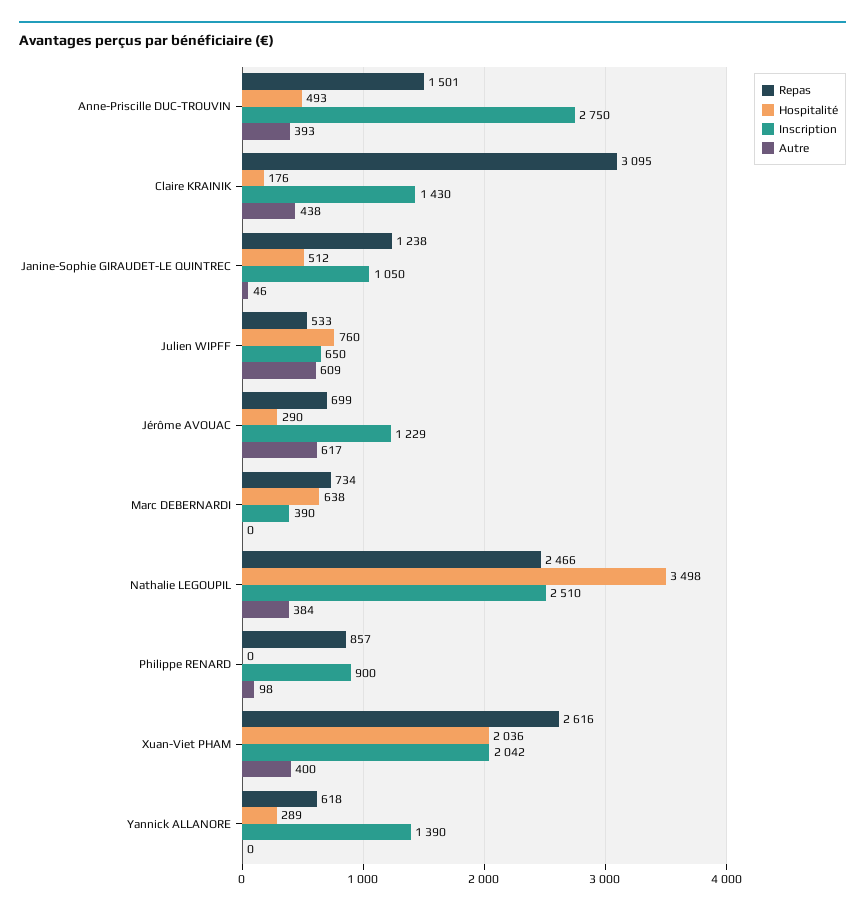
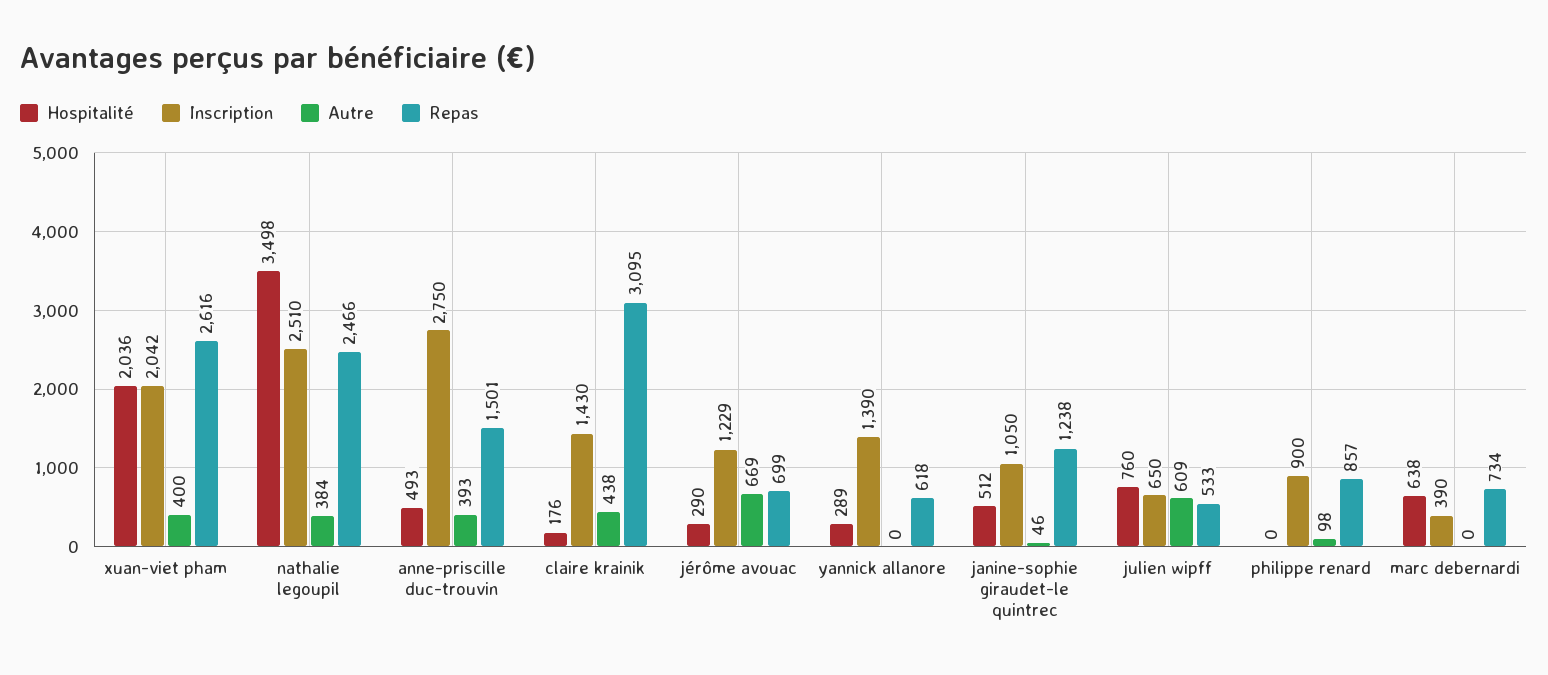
  {
    "Repas": {
      "Anne-Priscille DUC-TROUVIN": 1501,
      "Claire KRAINIK": 3095,
      "Janine-Sophie GIRAUDET-LE QUINTREC": 1238,
      "Julien WIPFF": 533,
      "Jérôme AVOUAC": 699,
      "Marc DEBERNARDI": 734,
      "Nathalie LEGOUPIL": 2466,
      "Philippe RENARD": 857,
      "Xuan-Viet PHAM": 2616,
      "Yannick ALLANORE": 618
    },
    "Hospitalité": {
      "Anne-Priscille DUC-TROUVIN": 493,
      "Claire KRAINIK": 176,
      "Janine-Sophie GIRAUDET-LE QUINTREC": 512,
      "Julien WIPFF": 760,
      "Jérôme AVOUAC": 290,
      "Marc DEBERNARDI": 638,
      "Nathalie LEGOUPIL": 3498,
      "Philippe RENARD": 0,
      "Xuan-Viet PHAM": 2036,
      "Yannick ALLANORE": 289
    },
    "Inscription": {
      "Anne-Priscille DUC-TROUVIN": 2750,
      "Claire KRAINIK": 1430,
      "Janine-Sophie GIRAUDET-LE QUINTREC": 1050,
      "Julien WIPFF": 650,
      "Jérôme AVOUAC": 1229,
      "Marc DEBERNARDI": 390,
      "Nathalie LEGOUPIL": 2510,
      "Philippe RENARD": 900,
      "Xuan-Viet PHAM": 2042,
      "Yannick ALLANORE": 1390
    },
    "Autre": {
      "Anne-Priscille DUC-TROUVIN": 393,
      "Claire KRAINIK": 438,
      "Janine-Sophie GIRAUDET-LE QUINTREC": 46,
      "Julien WIPFF": 609,
-     "Jérôme AVOUAC": 617,
+     "Jérôme AVOUAC": 669,
      "Marc DEBERNARDI": 0,
      "Nathalie LEGOUPIL": 384,
      "Philippe RENARD": 98,
      "Xuan-Viet PHAM": 400,
      "Yannick ALLANORE": 0
    }
  }

